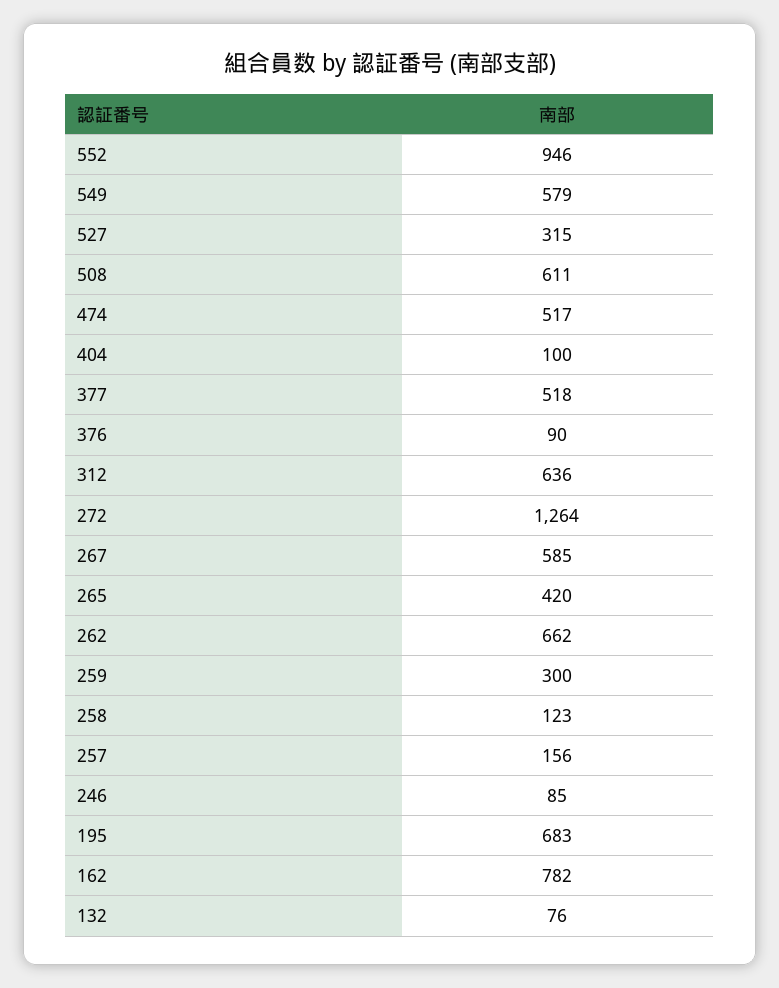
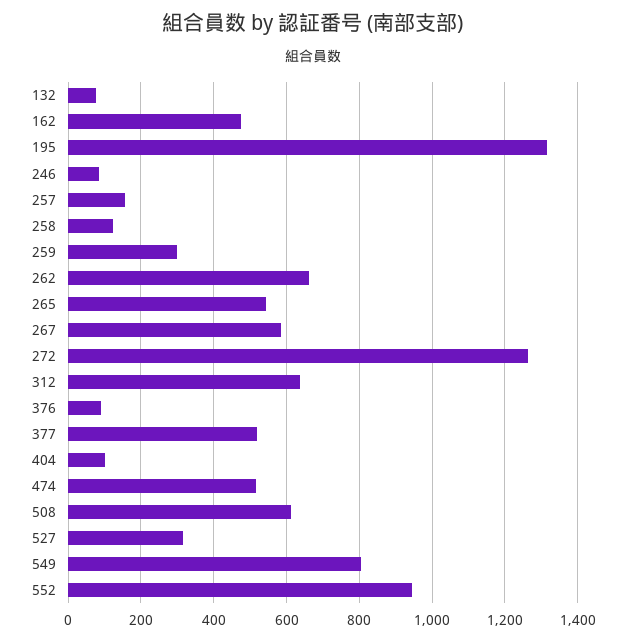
  {
    "552": 946,
-   "549": 579,
+   "549": 800,
    "527": 315,
    "508": 611,
    "474": 517,
    "404": 100,
    "377": 518,
    "376": 90,
    "312": 636,
    "272": 1264,
    "267": 585,
-   "265": 420,
+   "265": 540,
    "262": 662,
    "259": 300,
    "258": 123,
    "257": 156,
    "246": 85,
-   "195": 683,
+   "195": 1320,
-   "162": 782,
+   "162": 480,
    "132": 76
  }

